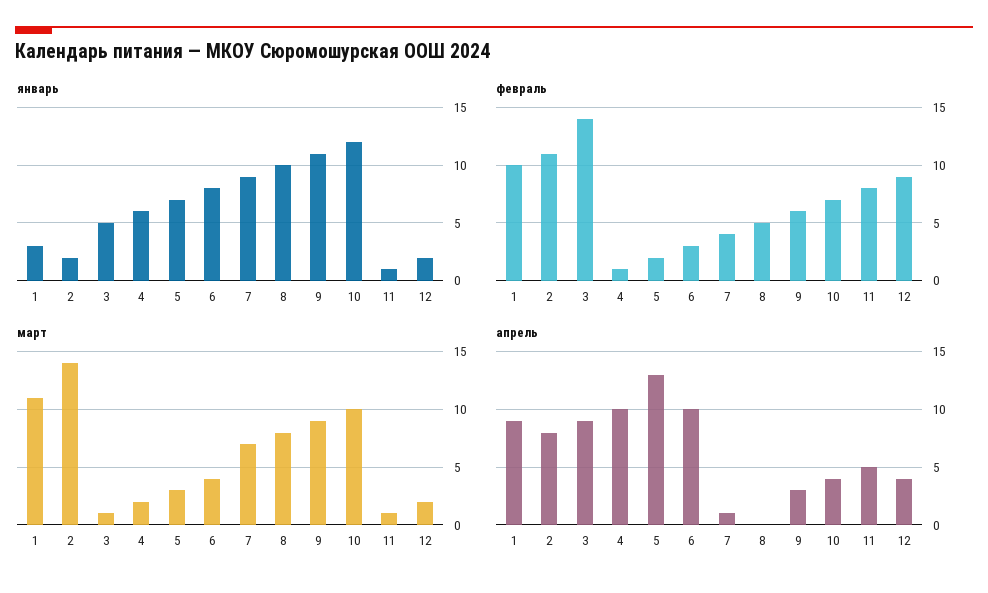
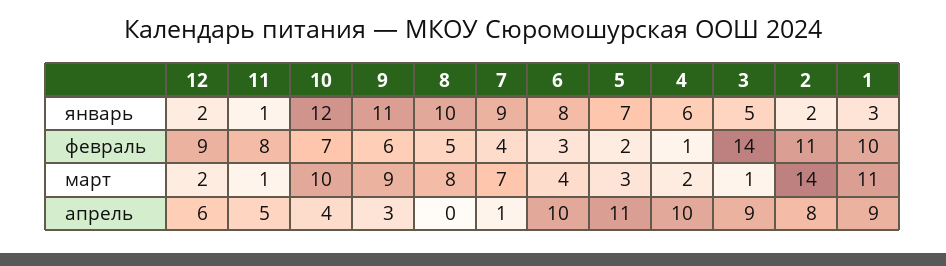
  {
    "январь": {
      "1": 3,
      "2": 2,
      "3": 5,
      "4": 6,
      "5": 7,
      "6": 8,
      "7": 9,
      "8": 10,
      "9": 11,
      "10": 12,
      "11": 1,
      "12": 2
    },
    "февраль": {
      "1": 10,
      "2": 11,
      "3": 14,
      "4": 1,
      "5": 2,
      "6": 3,
      "7": 4,
      "8": 5,
      "9": 6,
      "10": 7,
      "11": 8,
      "12": 9
    },
    "март": {
      "1": 11,
      "2": 14,
      "3": 1,
      "4": 2,
      "5": 3,
      "6": 4,
      "7": 7,
      "8": 8,
      "9": 9,
      "10": 10,
      "11": 1,
      "12": 2
    },
    "апрель": {
      "1": 9,
      "2": 8,
      "3": 9,
      "4": 10,
-     "5": 13,
+     "5": 11,
      "6": 10,
      "7": 1,
      "8": 0,
      "9": 3,
      "10": 4,
      "11": 5,
-     "12": 4
+     "12": 6
    }
  }

